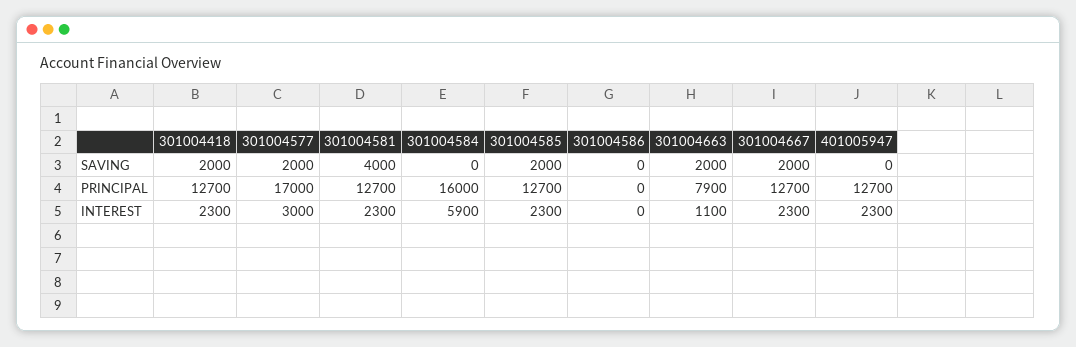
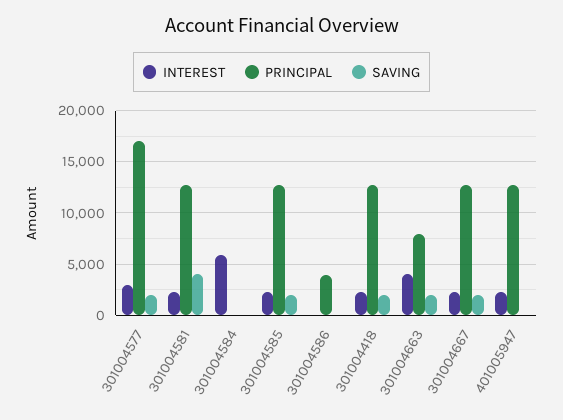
  {
    "SAVING": {
      "301004418": 2000,
      "301004577": 2000,
      "301004581": 4000,
      "301004584": 0,
      "301004585": 2000,
      "301004586": 0,
      "301004663": 2000,
      "301004667": 2000,
      "401005947": 0
    },
    "PRINCIPAL": {
      "301004418": 12700,
      "301004577": 17000,
      "301004581": 12700,
-     "301004584": 16000,
+     "301004584": 0,
      "301004585": 12700,
-     "301004586": 0,
+     "301004586": 4000,
      "301004663": 7900,
      "301004667": 12700,
      "401005947": 12700
    },
    "INTEREST": {
      "301004418": 2300,
      "301004577": 3000,
      "301004581": 2300,
      "301004584": 5900,
      "301004585": 2300,
      "301004586": 0,
-     "301004663": 1100,
+     "301004663": 4000,
      "301004667": 2300,
      "401005947": 2300
    }
  }

